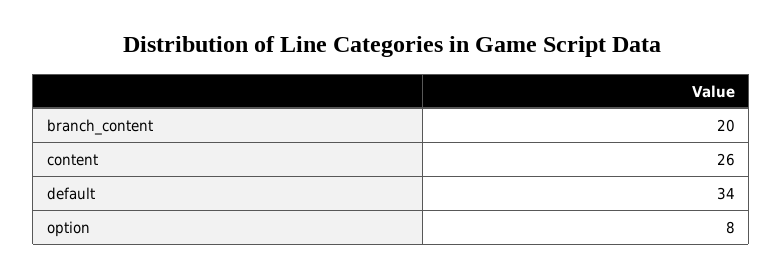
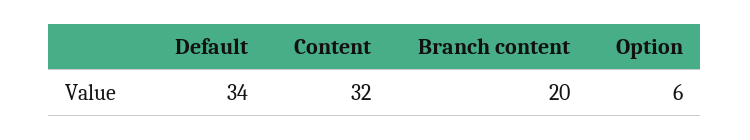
  {
    "branch_content": 20,
-   "content": 26,
+   "content": 32,
    "default": 34,
-   "option": 8
+   "option": 6
  }

